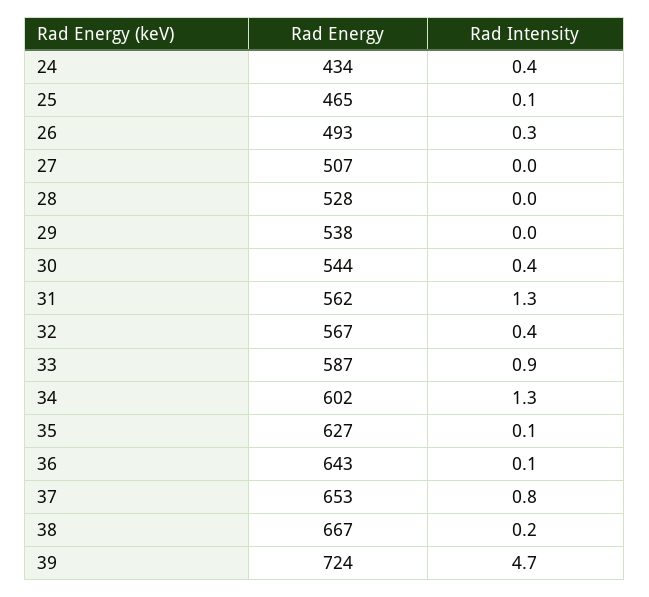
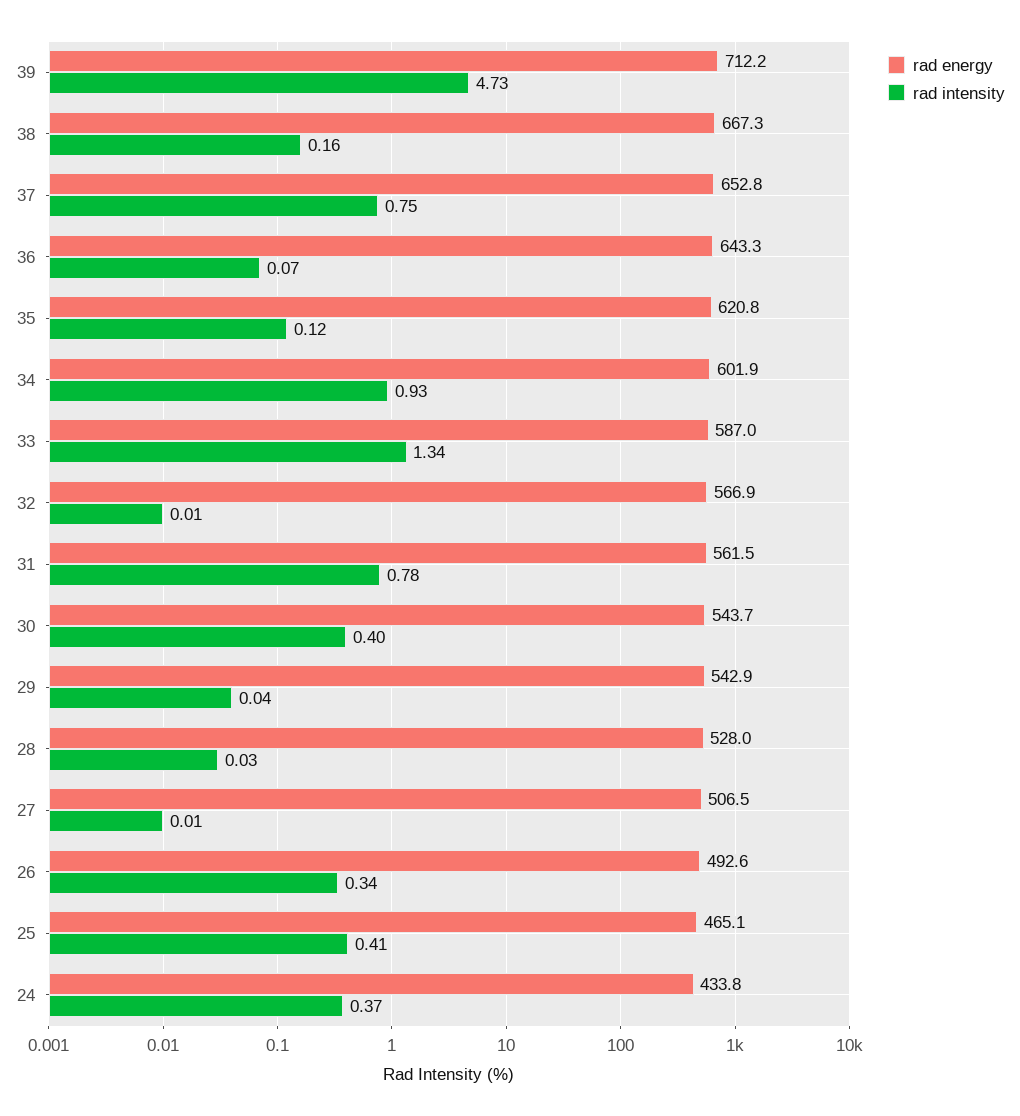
  {
    "Rad Energy": {
      "24": 433.8,
      "25": 465.1,
      "26": 492.6,
      "27": 506.5,
      "28": 528,
-     "29": 538,
+     "29": 542.9,
      "30": 543.7,
      "31": 561.5,
      "32": 566.9,
      "33": 587,
      "34": 601.9,
-     "35": 627,
+     "35": 620.8,
      "36": 643.3,
      "37": 652.8,
      "38": 667.3,
-     "39": 724
+     "39": 712.2
    },
    "Rad Intensity": {
      "24": 0.37,
-     "25": 0.1,
+     "25": 0.41,
      "26": 0.34,
      "27": 0.01,
      "28": 0.03,
      "29": 0.04,
      "30": 0.4,
-     "31": 1.3,
+     "31": 0.78,
-     "32": 0.4,
+     "32": 0.01,
-     "33": 0.9,
+     "33": 1.34,
-     "34": 1.3,
+     "34": 0.93,
      "35": 0.12,
      "36": 0.07,
      "37": 0.75,
      "38": 0.16,
      "39": 4.73
    }
  }

